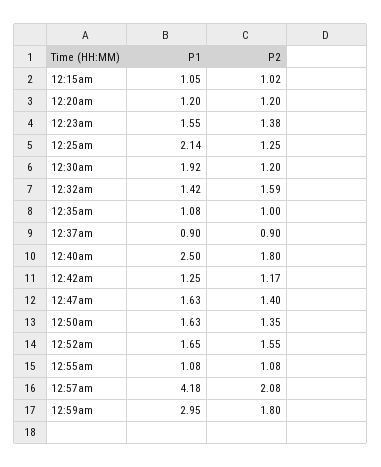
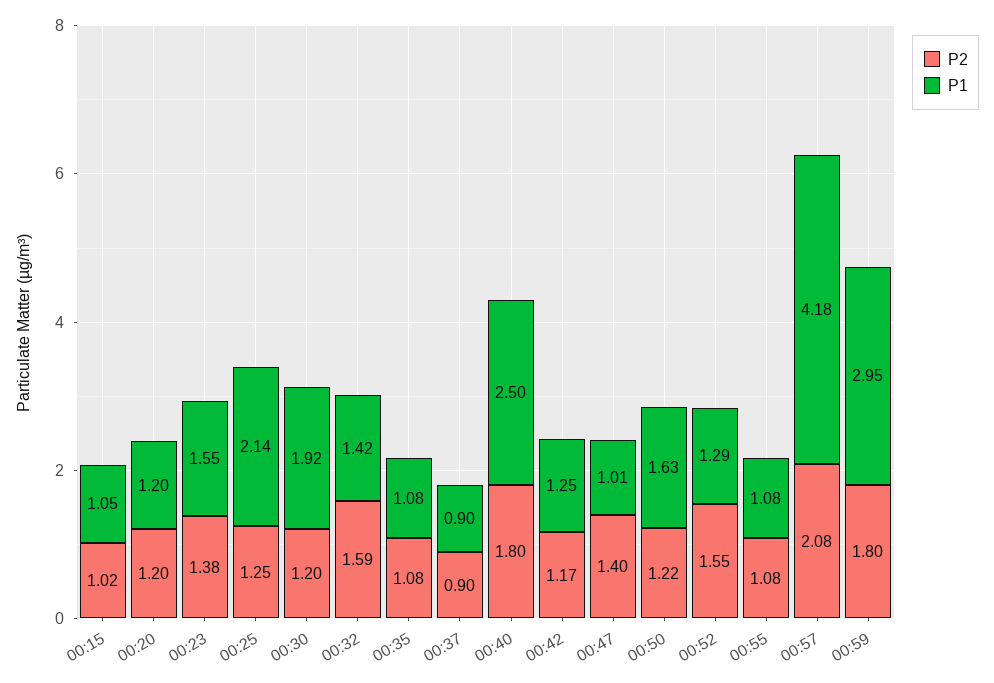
  {
    "P1": {
      "12:15am": 1.05,
      "12:20am": 1.2,
      "12:23am": 1.55,
      "12:25am": 2.14,
      "12:30am": 1.92,
      "12:32am": 1.42,
      "12:35am": 1.08,
      "12:37am": 0.9,
      "12:40am": 2.5,
      "12:42am": 1.25,
-     "12:47am": 1.63,
+     "12:47am": 1.01,
      "12:50am": 1.63,
-     "12:52am": 1.65,
+     "12:52am": 1.29,
      "12:55am": 1.08,
      "12:57am": 4.18,
      "12:59am": 2.95
    },
    "P2": {
      "12:15am": 1.02,
      "12:20am": 1.2,
      "12:23am": 1.38,
      "12:25am": 1.25,
      "12:30am": 1.2,
      "12:32am": 1.59,
-     "12:35am": 1,
+     "12:35am": 1.08,
      "12:37am": 0.9,
      "12:40am": 1.8,
      "12:42am": 1.17,
      "12:47am": 1.4,
-     "12:50am": 1.35,
+     "12:50am": 1.22,
      "12:52am": 1.55,
      "12:55am": 1.08,
      "12:57am": 2.08,
      "12:59am": 1.8
    }
  }

